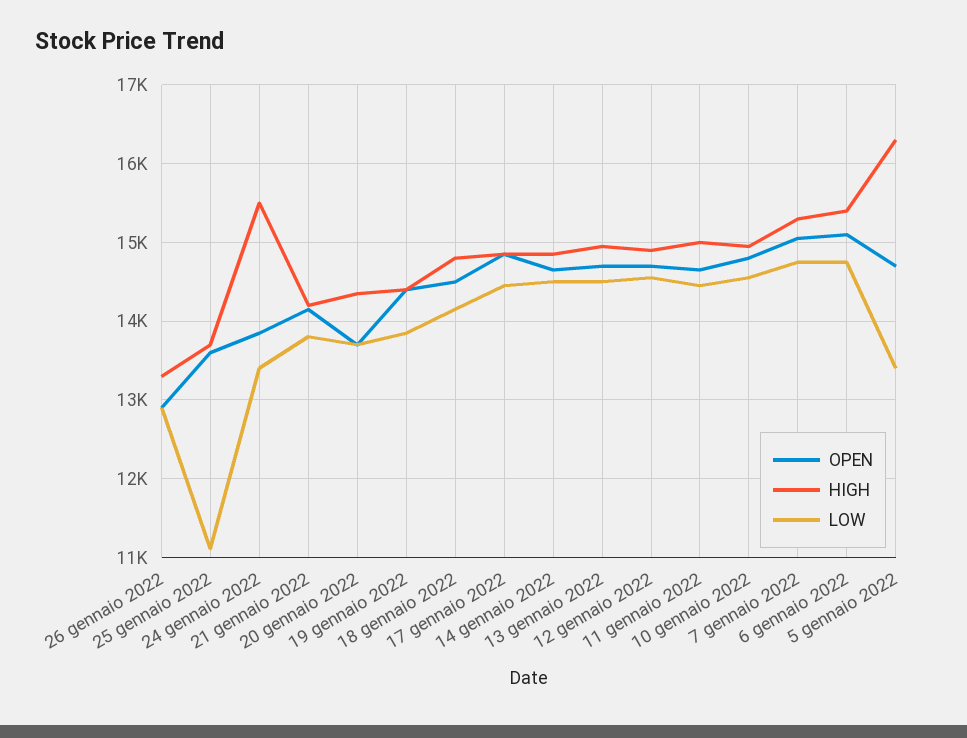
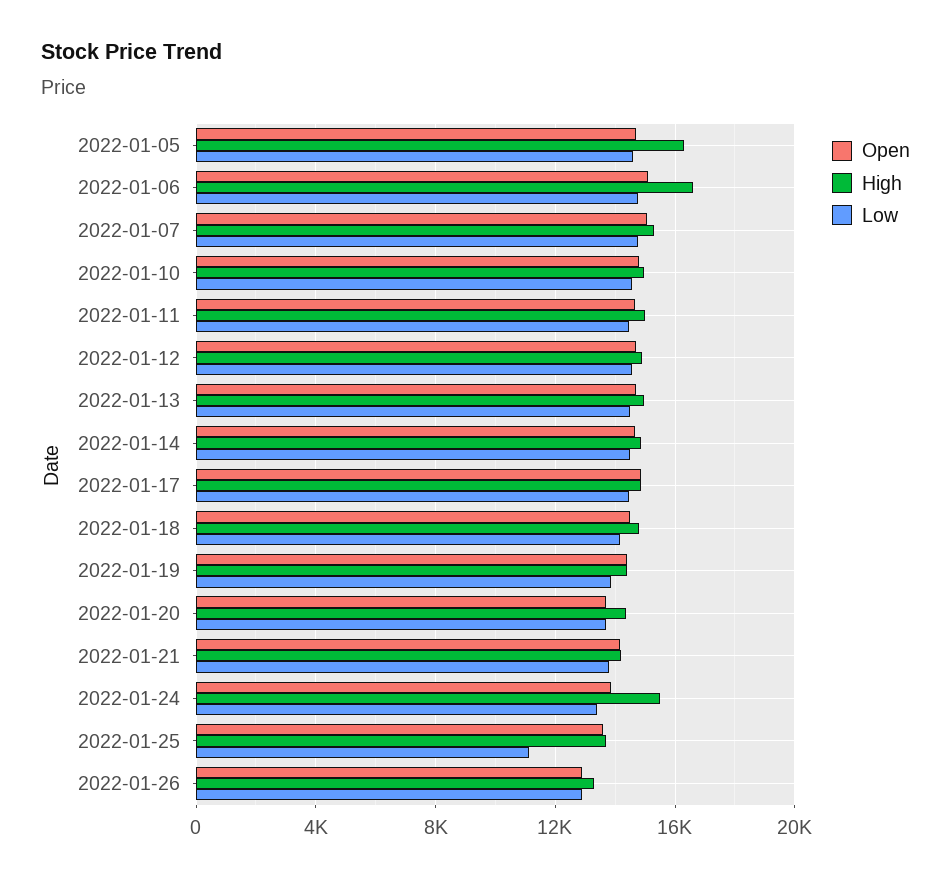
  {
    "OPEN": {
      "26 gennaio 2022": 12900,
      "25 gennaio 2022": 13600,
      "24 gennaio 2022": 13900,
      "21 gennaio 2022": 14200,
      "20 gennaio 2022": 13700,
      "19 gennaio 2022": 14400,
      "18 gennaio 2022": 14500,
      "17 gennaio 2022": 14900,
      "14 gennaio 2022": 14700,
      "13 gennaio 2022": 14700,
      "12 gennaio 2022": 14700,
      "11 gennaio 2022": 14700,
      "10 gennaio 2022": 14800,
      "7 gennaio 2022": 15100,
      "6 gennaio 2022": 15100,
      "5 gennaio 2022": 14700
    },
    "HIGH": {
      "26 gennaio 2022": 13300,
      "25 gennaio 2022": 13700,
      "24 gennaio 2022": 15500,
      "21 gennaio 2022": 14200,
      "20 gennaio 2022": 14400,
      "19 gennaio 2022": 14400,
      "18 gennaio 2022": 14800,
      "17 gennaio 2022": 14900,
      "14 gennaio 2022": 14900,
      "13 gennaio 2022": 15000,
      "12 gennaio 2022": 14900,
      "11 gennaio 2022": 15000,
      "10 gennaio 2022": 15000,
      "7 gennaio 2022": 15300,
-     "6 gennaio 2022": 15400,
+     "6 gennaio 2022": 16500,
      "5 gennaio 2022": 16300
    },
    "LOW": {
      "26 gennaio 2022": 12900,
      "25 gennaio 2022": 11100,
      "24 gennaio 2022": 13400,
      "21 gennaio 2022": 13800,
      "20 gennaio 2022": 13700,
      "19 gennaio 2022": 13900,
      "18 gennaio 2022": 14200,
      "17 gennaio 2022": 14500,
      "14 gennaio 2022": 14500,
      "13 gennaio 2022": 14500,
      "12 gennaio 2022": 14600,
      "11 gennaio 2022": 14500,
      "10 gennaio 2022": 14600,
      "7 gennaio 2022": 14800,
      "6 gennaio 2022": 14800,
-     "5 gennaio 2022": 13400
+     "5 gennaio 2022": 14500
    }
  }

